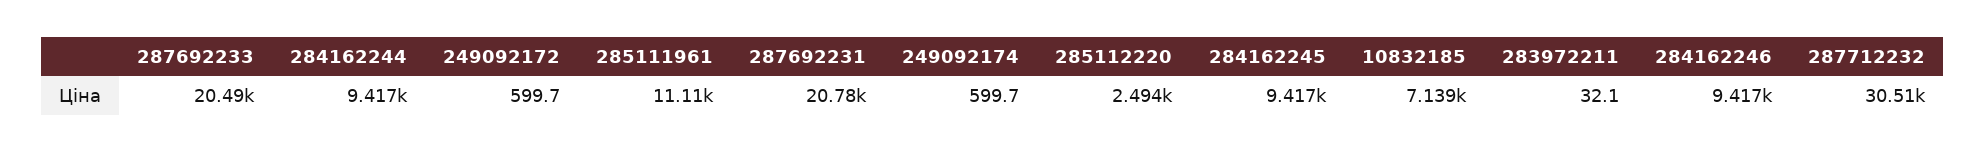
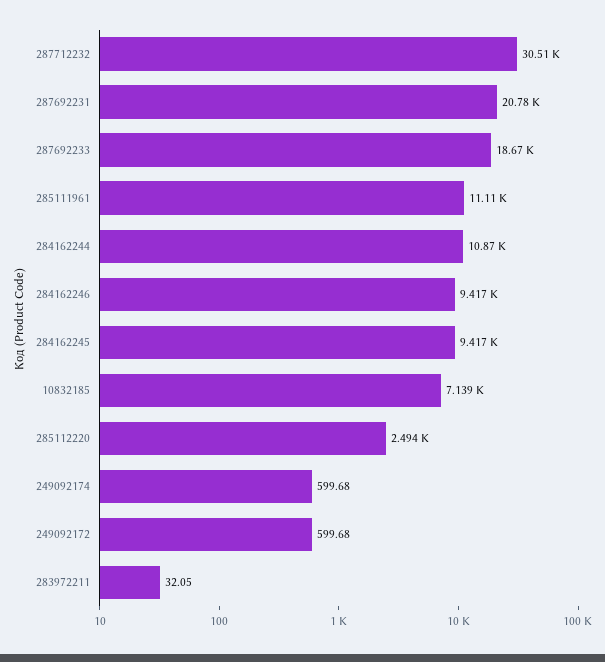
  {
-   "287692233": 20490,
+   "287692233": 18670,
-   "284162244": 9417,
+   "284162244": 10870,
    "249092172": 599.68,
    "285111961": 11110,
    "287692231": 20780,
    "249092174": 599.68,
    "285112220": 2494,
    "284162245": 9417,
    "10832185": 7139,
    "283972211": 32.05,
    "284162246": 9417,
    "287712232": 30510
  }

